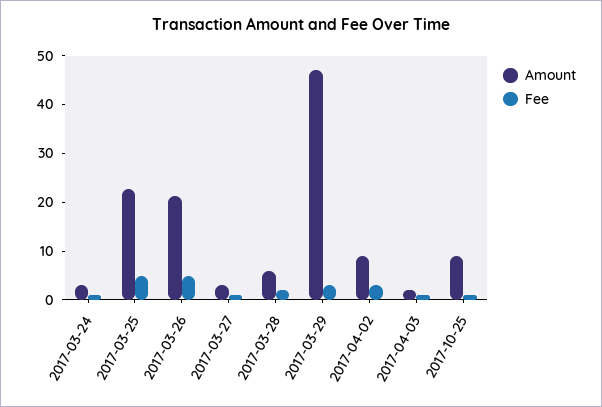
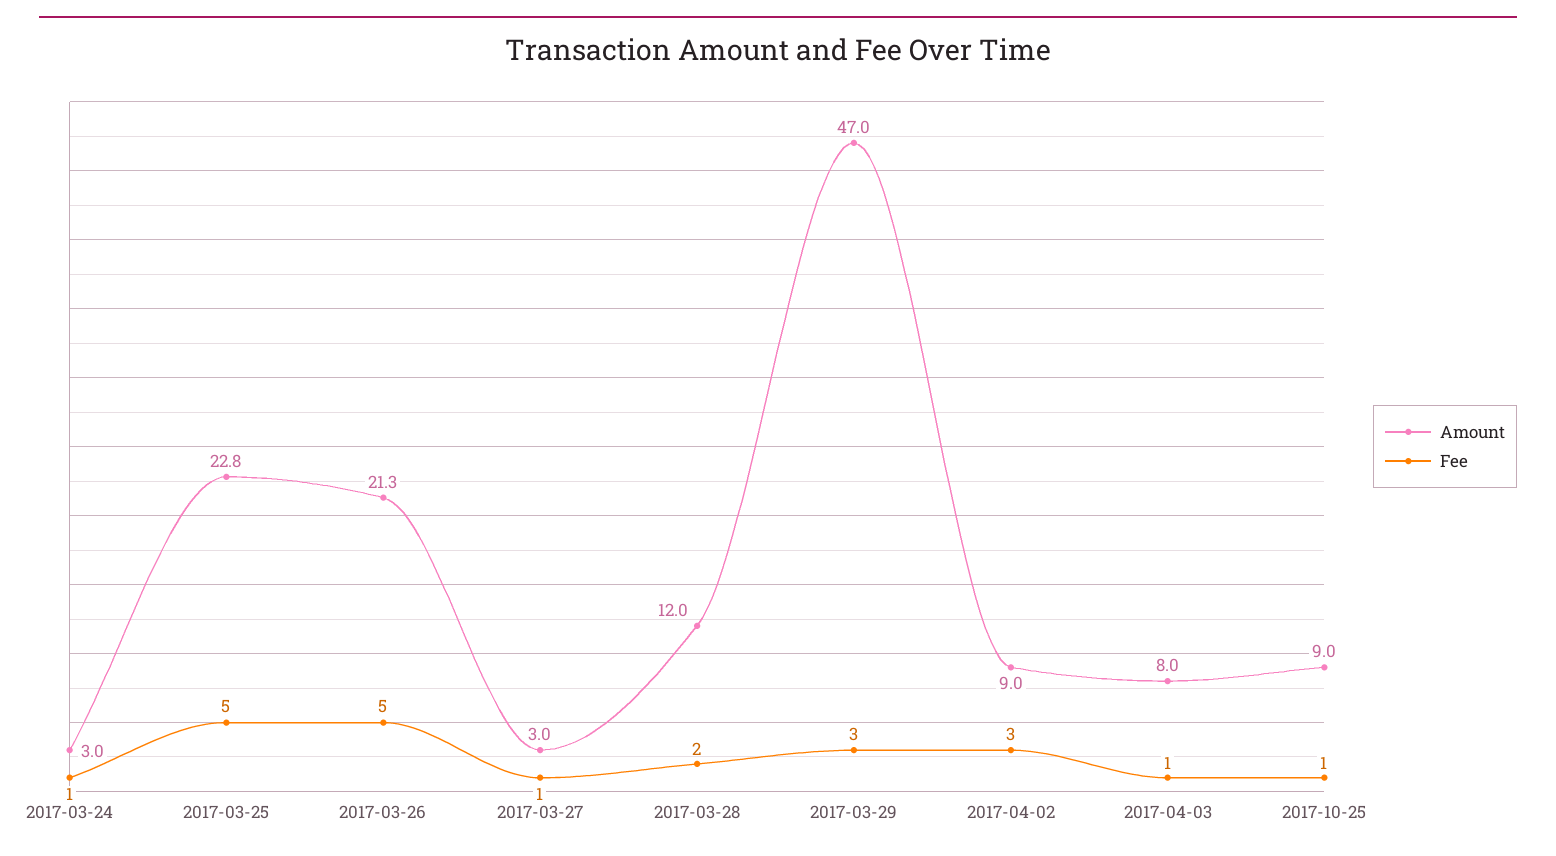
  {
    "Amount": {
      "2017-03-24": 3,
      "2017-03-25": 22.8,
      "2017-03-26": 21.3,
      "2017-03-27": 3,
-     "2017-03-28": 6,
+     "2017-03-28": 12,
      "2017-03-29": 47,
      "2017-04-02": 9,
-     "2017-04-03": 2,
+     "2017-04-03": 8,
      "2017-10-25": 9
    },
    "Fee": {
      "2017-03-24": 1,
      "2017-03-25": 5,
      "2017-03-26": 5,
      "2017-03-27": 1,
      "2017-03-28": 2,
      "2017-03-29": 3,
      "2017-04-02": 3,
      "2017-04-03": 1,
      "2017-10-25": 1
    }
  }

